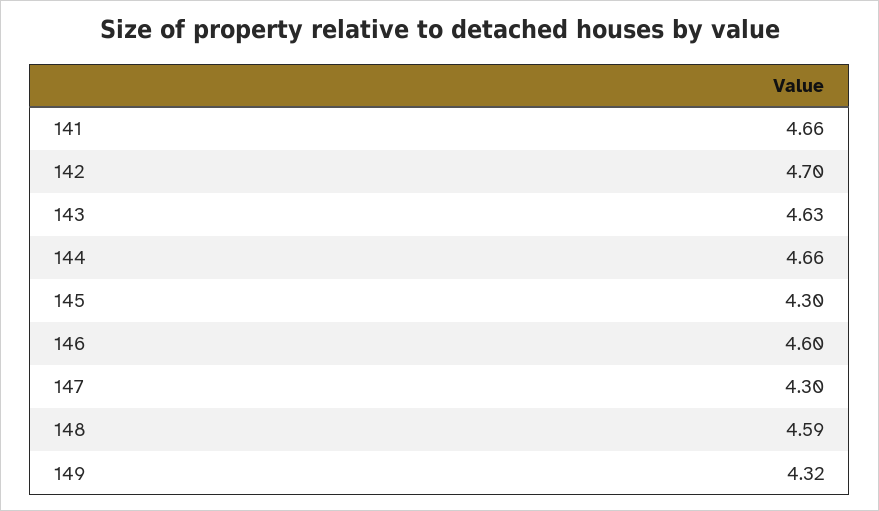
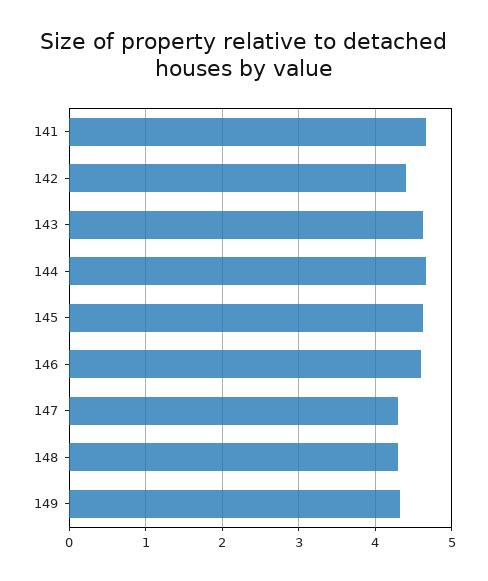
  {
    "141": 4.66,
-   "142": 4.7,
+   "142": 4.4,
    "143": 4.63,
    "144": 4.66,
-   "145": 4.3,
+   "145": 4.6,
    "146": 4.6,
    "147": 4.3,
-   "148": 4.59,
+   "148": 4.3,
    "149": 4.32
  }

